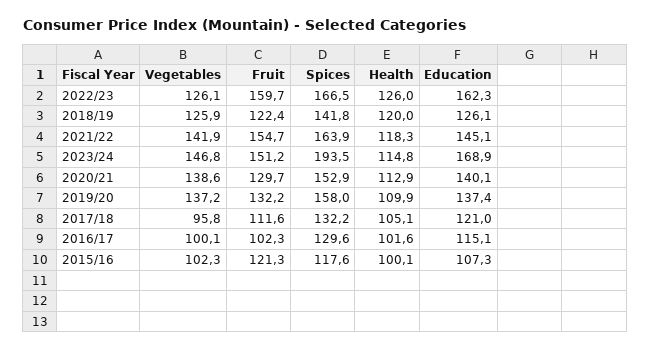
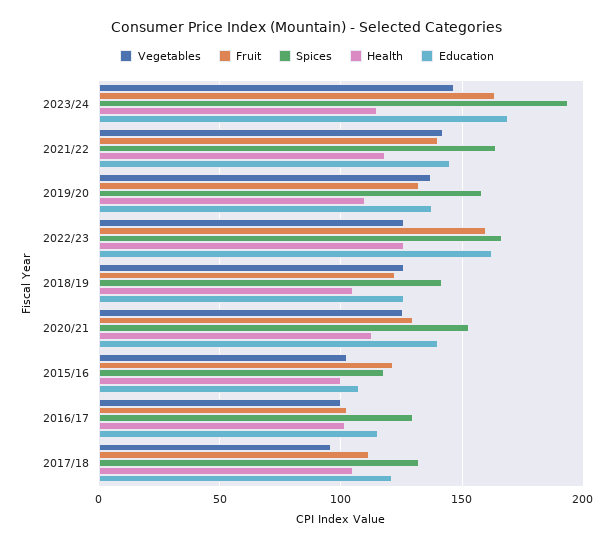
  {
    "Vegetables": {
      "2022/23": 126.1,
      "2018/19": 125.9,
      "2021/22": 141.9,
      "2023/24": 146.8,
-     "2020/21": 138.6,
+     "2020/21": 125,
      "2019/20": 137.2,
      "2017/18": 95.8,
      "2016/17": 100.1,
      "2015/16": 102.3
    },
    "Fruit": {
      "2022/23": 159.7,
      "2018/19": 122.4,
-     "2021/22": 154.7,
+     "2021/22": 140,
-     "2023/24": 151.2,
+     "2023/24": 165,
      "2020/21": 129.7,
      "2019/20": 132.2,
      "2017/18": 111.6,
      "2016/17": 102.3,
      "2015/16": 121.3
    },
    "Spices": {
      "2022/23": 166.5,
      "2018/19": 141.8,
      "2021/22": 163.9,
      "2023/24": 193.5,
      "2020/21": 152.9,
      "2019/20": 158,
      "2017/18": 132.2,
      "2016/17": 129.6,
      "2015/16": 117.6
    },
    "Health": {
      "2022/23": 126,
-     "2018/19": 120,
+     "2018/19": 105,
      "2021/22": 118.3,
      "2023/24": 114.8,
      "2020/21": 112.9,
      "2019/20": 109.9,
      "2017/18": 105.1,
      "2016/17": 101.6,
      "2015/16": 100.1
    },
    "Education": {
      "2022/23": 162.3,
      "2018/19": 126.1,
      "2021/22": 145.1,
      "2023/24": 168.9,
      "2020/21": 140.1,
      "2019/20": 137.4,
      "2017/18": 121,
      "2016/17": 115.1,
      "2015/16": 107.3
    }
  }

